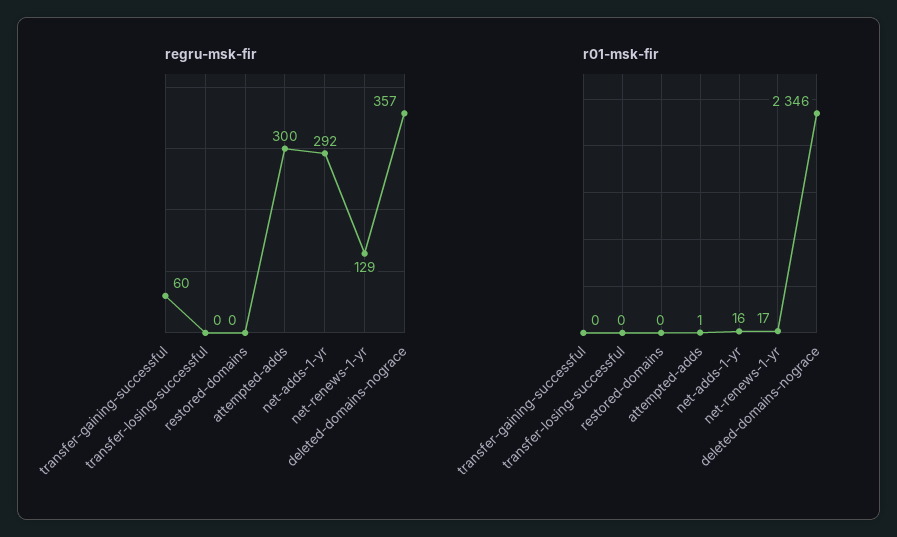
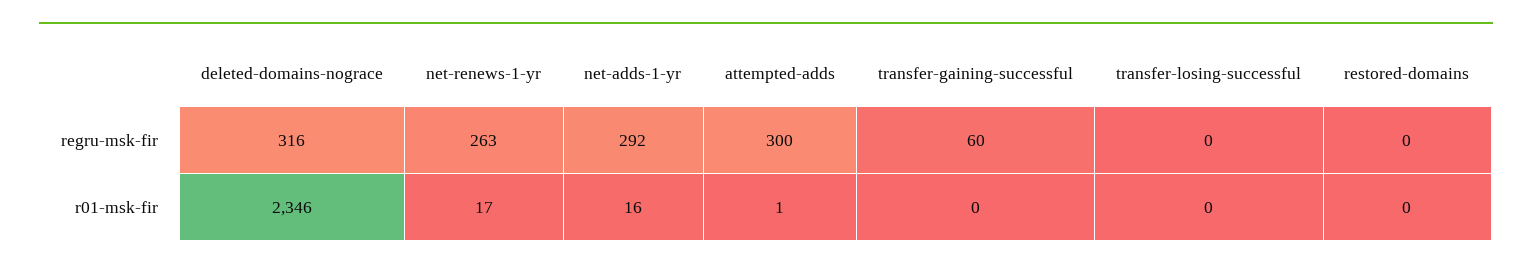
  {
    "regru-msk-fir": {
      "transfer-gaining-successful": 60,
      "transfer-losing-successful": 0,
      "restored-domains": 0,
      "attempted-adds": 300,
      "net-adds-1-yr": 292,
-     "net-renews-1-yr": 129,
+     "net-renews-1-yr": 263,
-     "deleted-domains-nograce": 357
+     "deleted-domains-nograce": 316
    },
    "r01-msk-fir": {
      "transfer-gaining-successful": 0,
      "transfer-losing-successful": 0,
      "restored-domains": 0,
      "attempted-adds": 1,
      "net-adds-1-yr": 16,
      "net-renews-1-yr": 17,
      "deleted-domains-nograce": 2346
    }
  }

